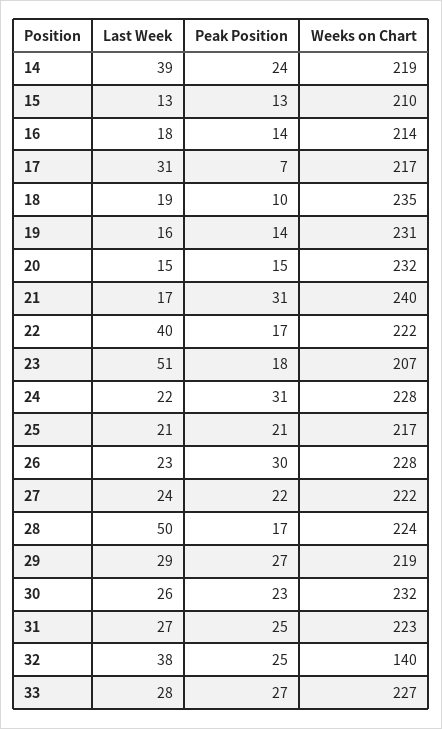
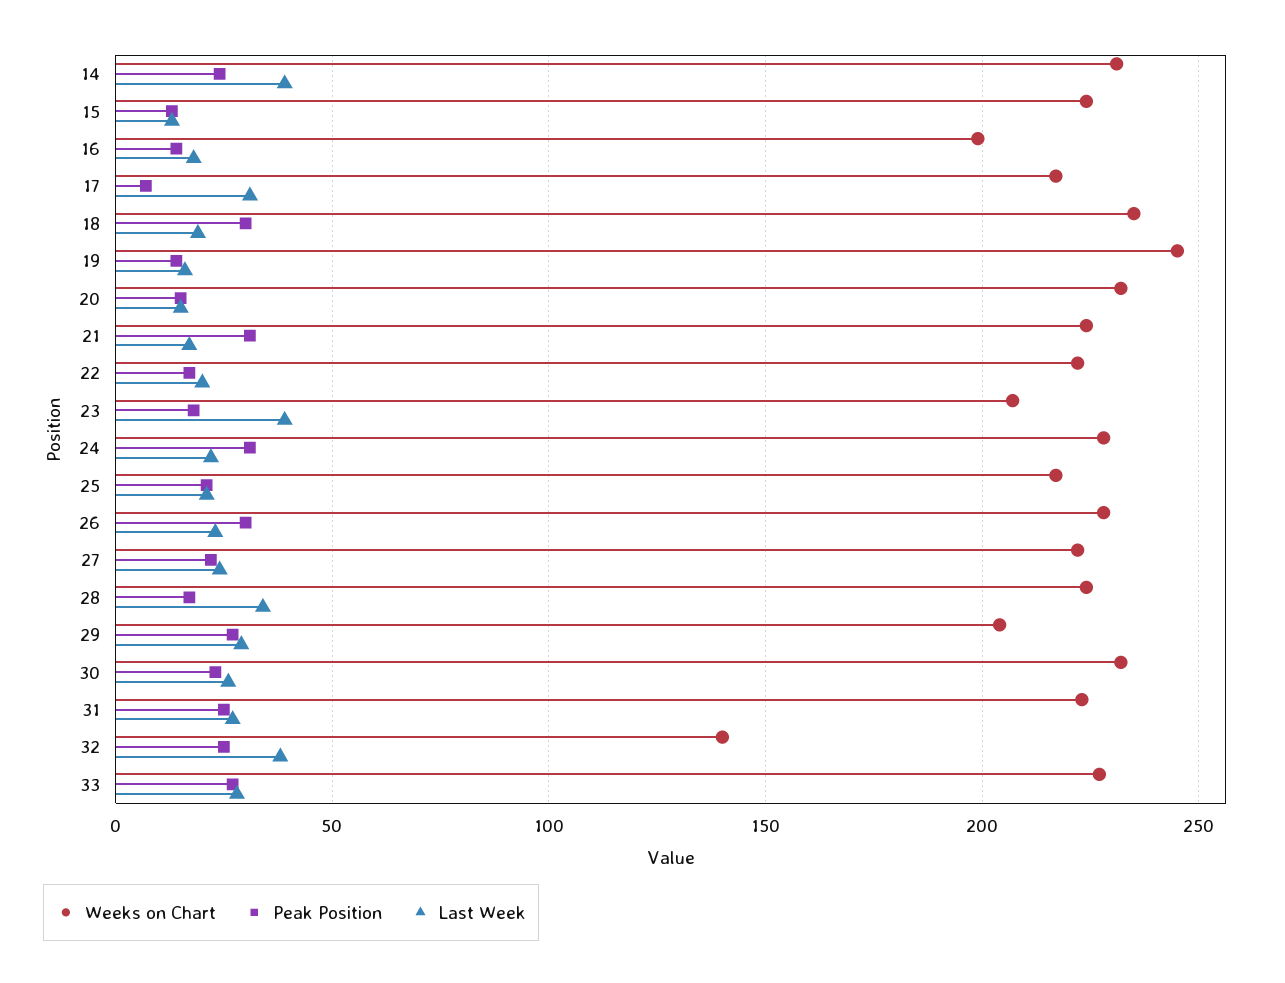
  {
    "Last Week": {
      "14": 39,
      "15": 13,
      "16": 18,
      "17": 31,
      "18": 19,
      "19": 16,
      "20": 15,
      "21": 17,
-     "22": 40,
+     "22": 20,
-     "23": 51,
+     "23": 40,
      "24": 22,
      "25": 21,
      "26": 23,
      "27": 24,
-     "28": 50,
+     "28": 35,
      "29": 29,
      "30": 26,
      "31": 27,
      "32": 38,
      "33": 28
    },
    "Peak Position": {
      "14": 24,
      "15": 13,
      "16": 14,
      "17": 7,
-     "18": 10,
+     "18": 30,
      "19": 14,
      "20": 15,
      "21": 31,
      "22": 17,
      "23": 18,
      "24": 31,
      "25": 21,
      "26": 30,
      "27": 22,
      "28": 17,
      "29": 27,
      "30": 23,
      "31": 25,
      "32": 25,
      "33": 27
    },
    "Weeks on Chart": {
-     "14": 219,
+     "14": 230,
-     "15": 210,
+     "15": 225,
-     "16": 214,
+     "16": 200,
      "17": 217,
      "18": 235,
-     "19": 231,
+     "19": 245,
      "20": 232,
-     "21": 240,
+     "21": 225,
      "22": 222,
      "23": 207,
      "24": 228,
      "25": 217,
      "26": 228,
      "27": 222,
      "28": 224,
-     "29": 219,
+     "29": 205,
      "30": 232,
      "31": 223,
      "32": 140,
      "33": 227
    }
  }

